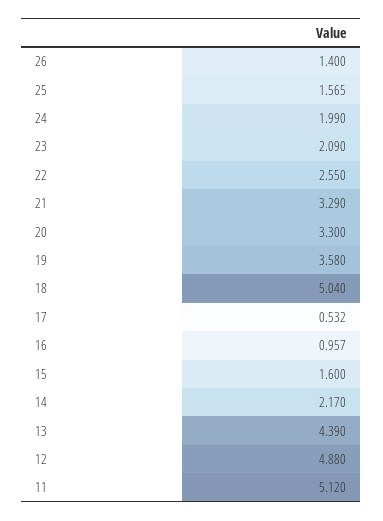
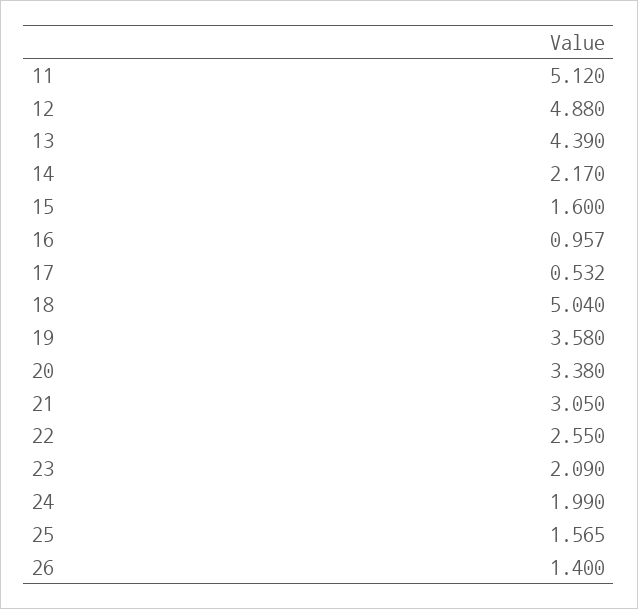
  {
    "26": 1.4,
    "25": 1.565,
    "24": 1.99,
    "23": 2.09,
    "22": 2.55,
-   "21": 3.29,
+   "21": 3.05,
-   "20": 3.3,
+   "20": 3.38,
    "19": 3.58,
    "18": 5.04,
    "17": 0.532,
    "16": 0.957,
    "15": 1.6,
    "14": 2.17,
    "13": 4.39,
    "12": 4.88,
    "11": 5.12
  }

